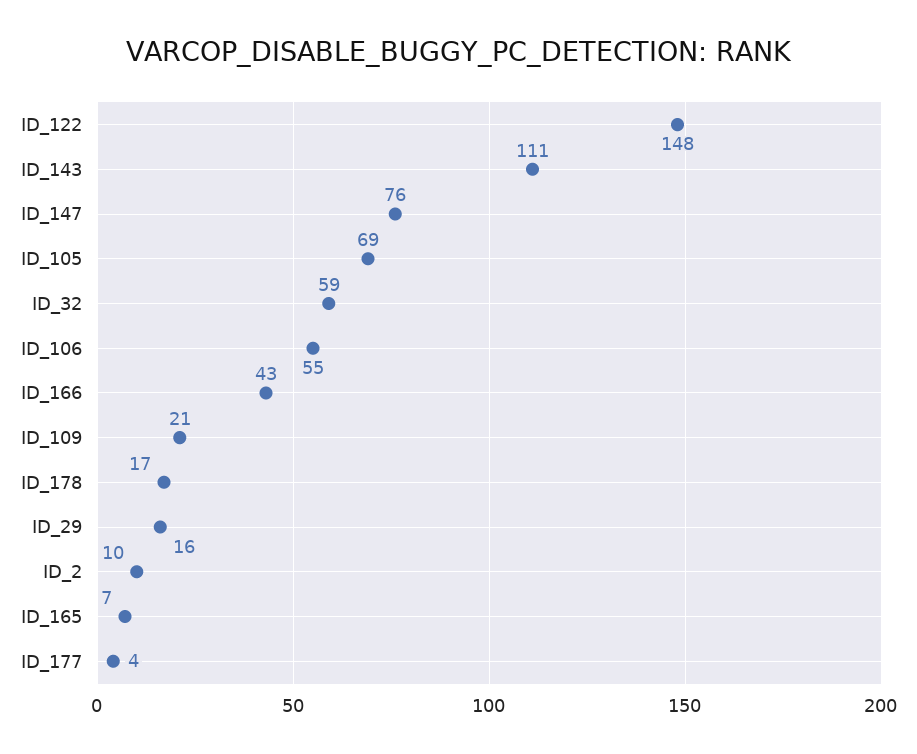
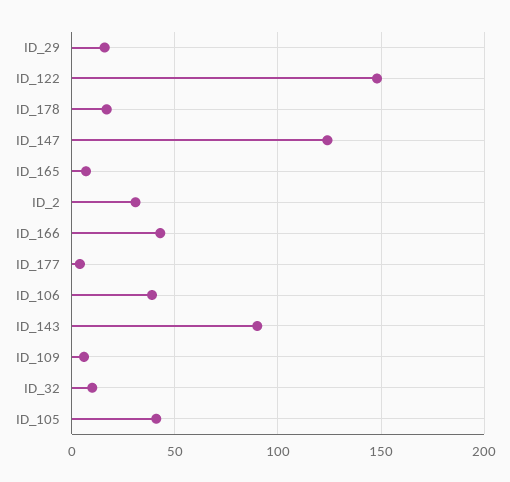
  {
    "ID_122": 148,
-   "ID_143": 111,
+   "ID_143": 90,
-   "ID_147": 76,
+   "ID_147": 125,
-   "ID_105": 69,
+   "ID_105": 40,
-   "ID_32": 59,
+   "ID_32": 10,
-   "ID_106": 55,
+   "ID_106": 40,
    "ID_166": 43,
-   "ID_109": 21,
+   "ID_109": 5,
    "ID_178": 17,
    "ID_29": 16,
-   "ID_2": 10,
+   "ID_2": 30,
    "ID_165": 7,
    "ID_177": 4
  }

